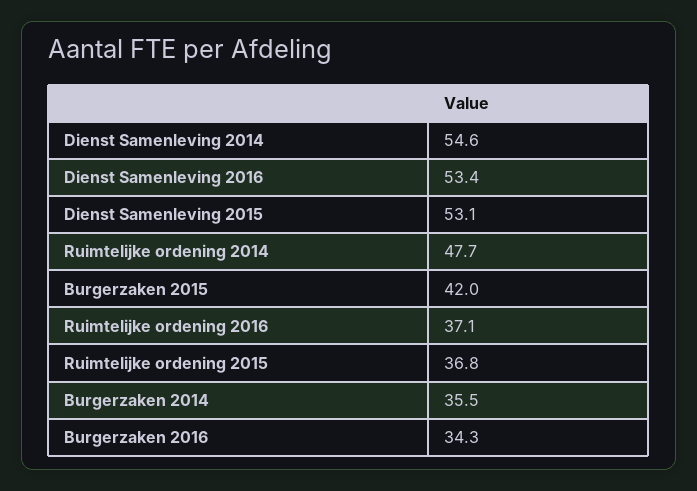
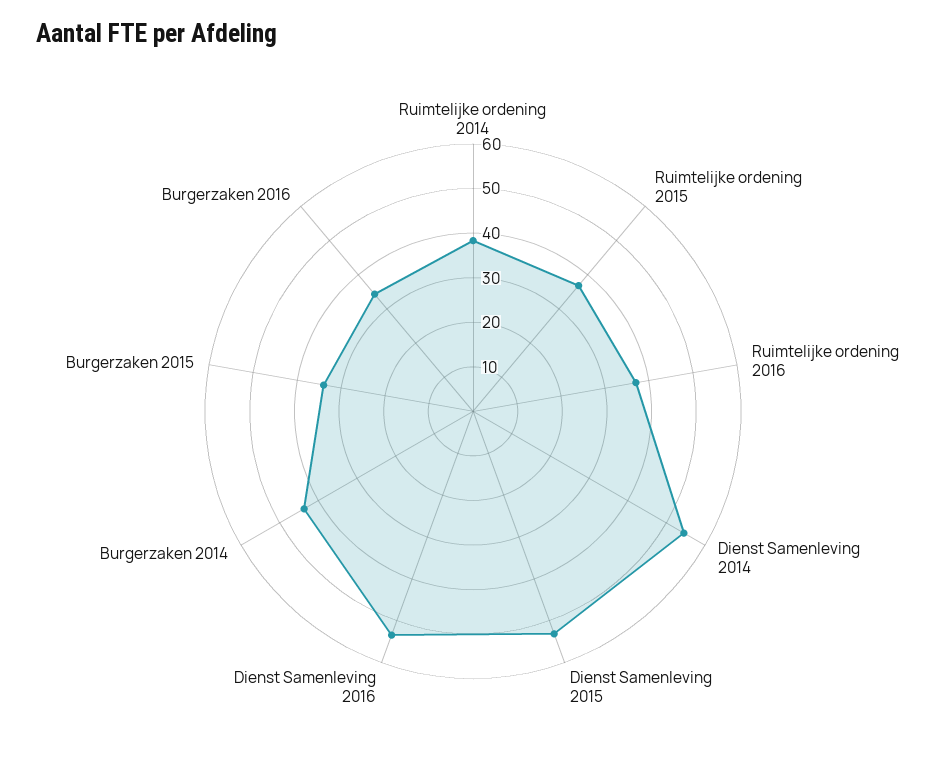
  {
    "Dienst Samenleving 2014": 54.6,
    "Dienst Samenleving 2016": 53.4,
    "Dienst Samenleving 2015": 53.1,
-   "Ruimtelijke ordening 2014": 47.7,
+   "Ruimtelijke ordening 2014": 38,
-   "Burgerzaken 2015": 42,
+   "Burgerzaken 2015": 34,
    "Ruimtelijke ordening 2016": 37.1,
    "Ruimtelijke ordening 2015": 36.8,
-   "Burgerzaken 2014": 35.5,
+   "Burgerzaken 2014": 44,
    "Burgerzaken 2016": 34.3
  }

